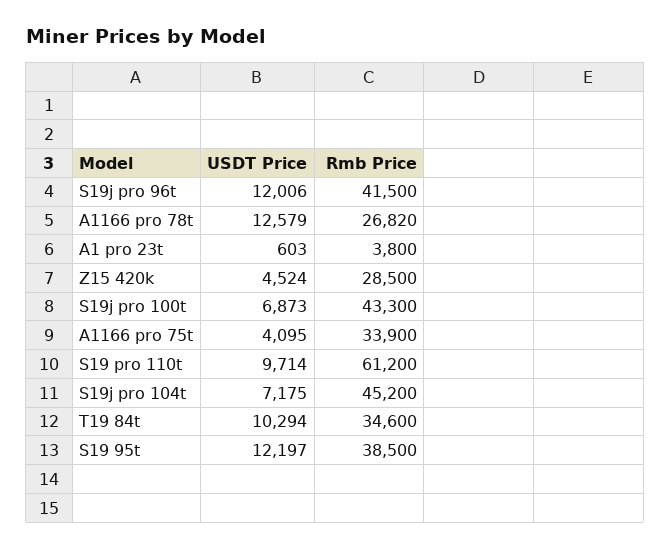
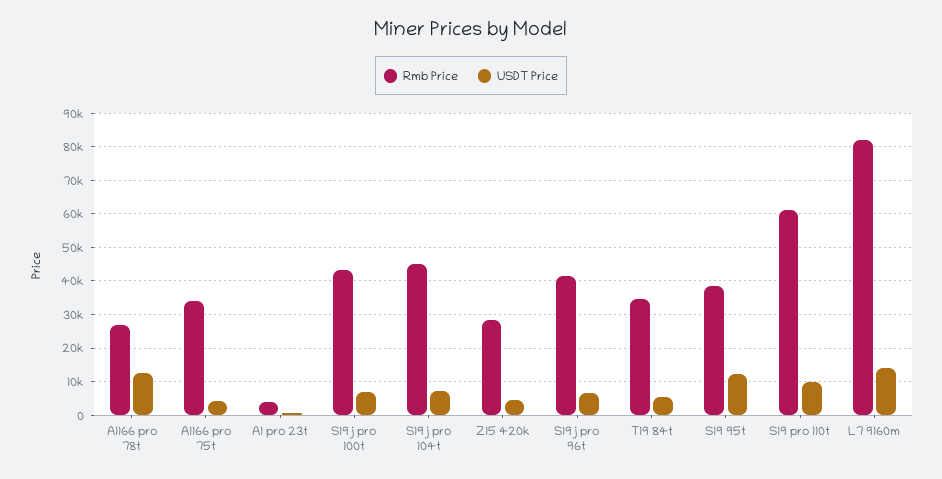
  {
    "USDT Price": {
-     "S19j pro 96t": 12006,
+     "S19j pro 96t": 6000,
      "A1166 pro 78t": 12579,
      "A1 pro 23t": 603,
      "Z15 420k": 4524,
      "S19j pro 100t": 6873,
      "A1166 pro 75t": 4095,
      "S19 pro 110t": 9714,
      "S19j pro 104t": 7175,
-     "T19 84t": 10294,
+     "T19 84t": 6000,
-     "S19 95t": 12197
+     "S19 95t": 12197,
+     "L7 9160m": 14000
    },
    "Rmb Price": {
      "S19j pro 96t": 41500,
      "A1166 pro 78t": 26820,
      "A1 pro 23t": 3800,
      "Z15 420k": 28500,
      "S19j pro 100t": 43300,
      "A1166 pro 75t": 33900,
      "S19 pro 110t": 61200,
      "S19j pro 104t": 45200,
      "T19 84t": 34600,
-     "S19 95t": 38500
+     "S19 95t": 38500,
+     "L7 9160m": 82000
    }
  }

